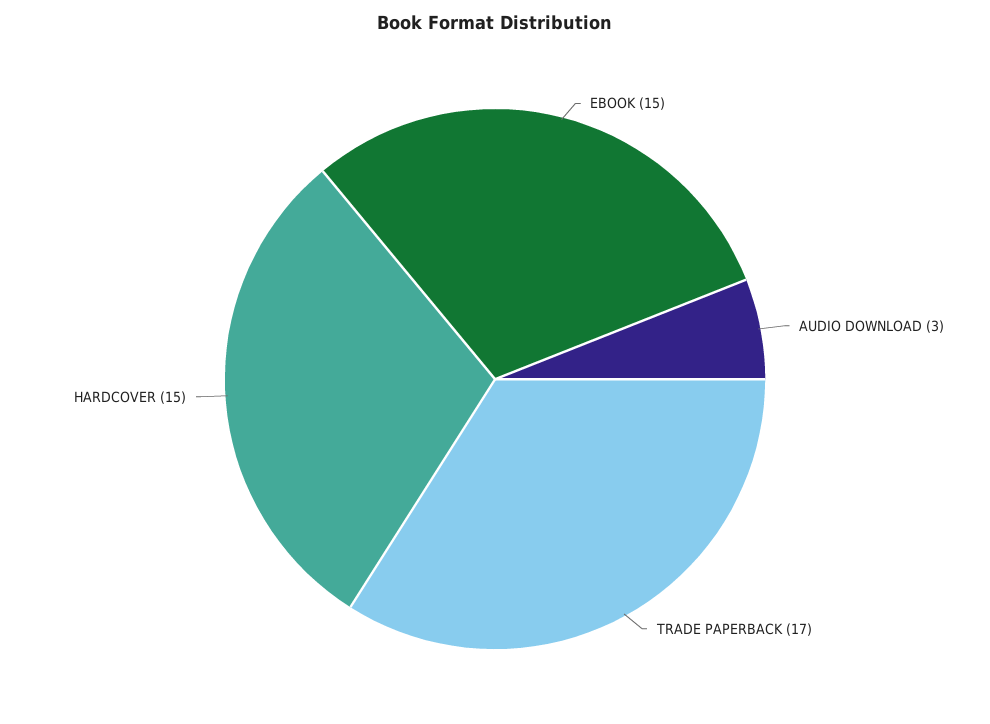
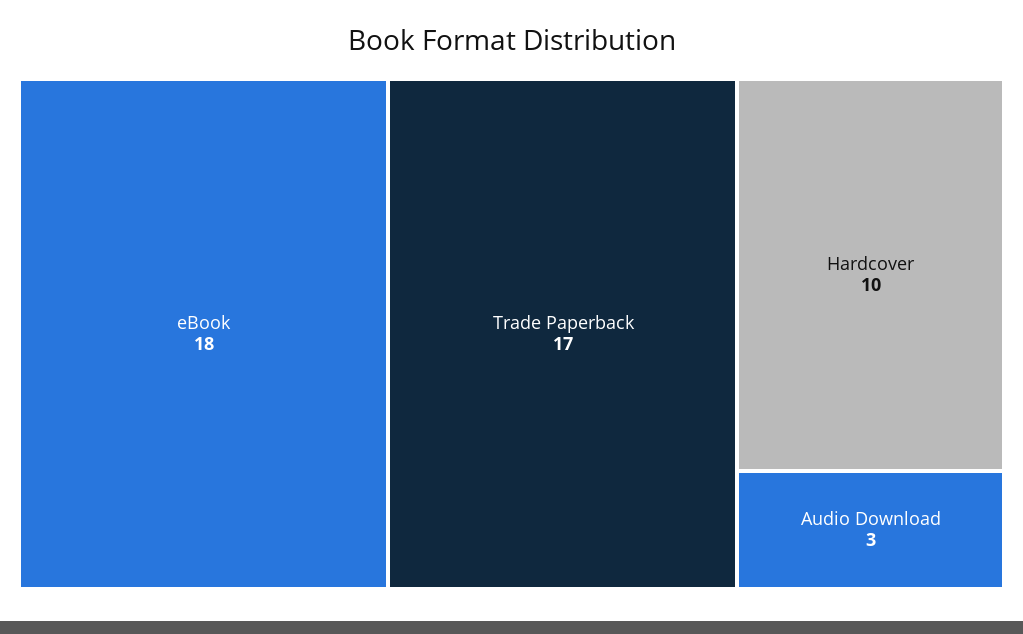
  {
-   "EBOOK": 15,
+   "EBOOK": 18,
    "AUDIO DOWNLOAD": 3,
    "TRADE PAPERBACK": 17,
-   "HARDCOVER": 15
+   "HARDCOVER": 10
  }

